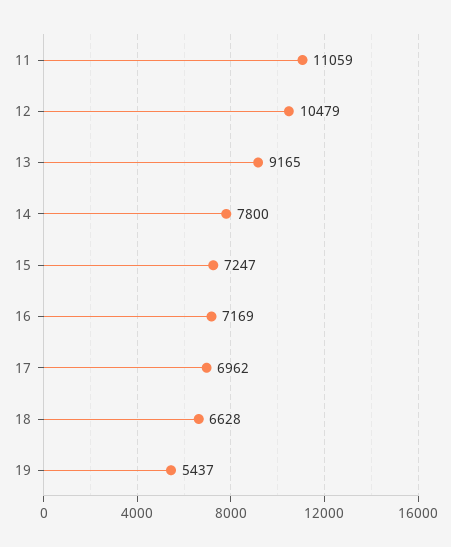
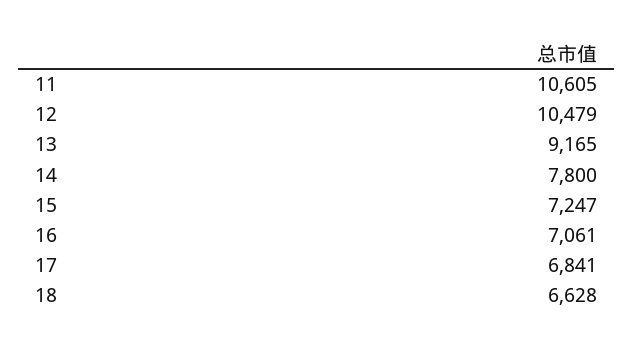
  {
-   "11": 11059,
+   "11": 10605,
    "12": 10479,
    "13": 9165,
    "14": 7800,
    "15": 7247,
-   "16": 7169,
+   "16": 7061,
-   "17": 6962,
+   "17": 6841,
-   "18": 6628,
+   "18": 6628
-   "19": 5437
  }

